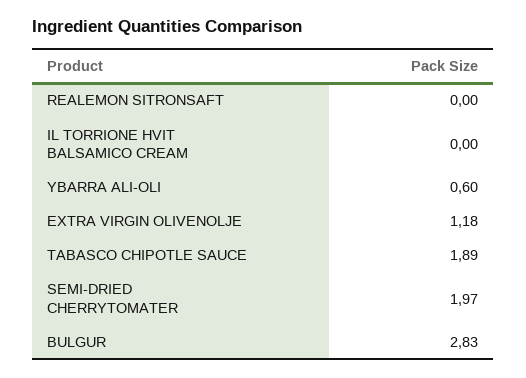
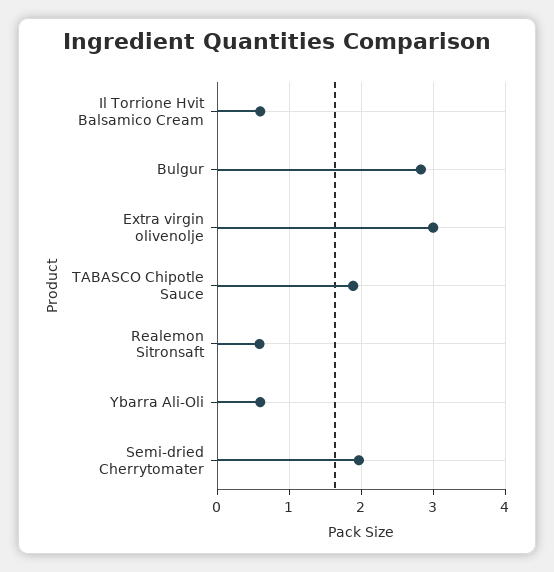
  {
-   "REALEMON SITRONSAFT": 0,
+   "REALEMON SITRONSAFT": 0.6,
-   "IL TORRIONE HVIT BALSAMICO CREAM": 0,
+   "IL TORRIONE HVIT BALSAMICO CREAM": 0.6,
    "YBARRA ALI-OLI": 0.6,
-   "EXTRA VIRGIN OLIVENOLJE": 1.18,
+   "EXTRA VIRGIN OLIVENOLJE": 3,
    "TABASCO CHIPOTLE SAUCE": 1.89,
    "SEMI-DRIED CHERRYTOMATER": 1.97,
    "BULGUR": 2.83
  }

